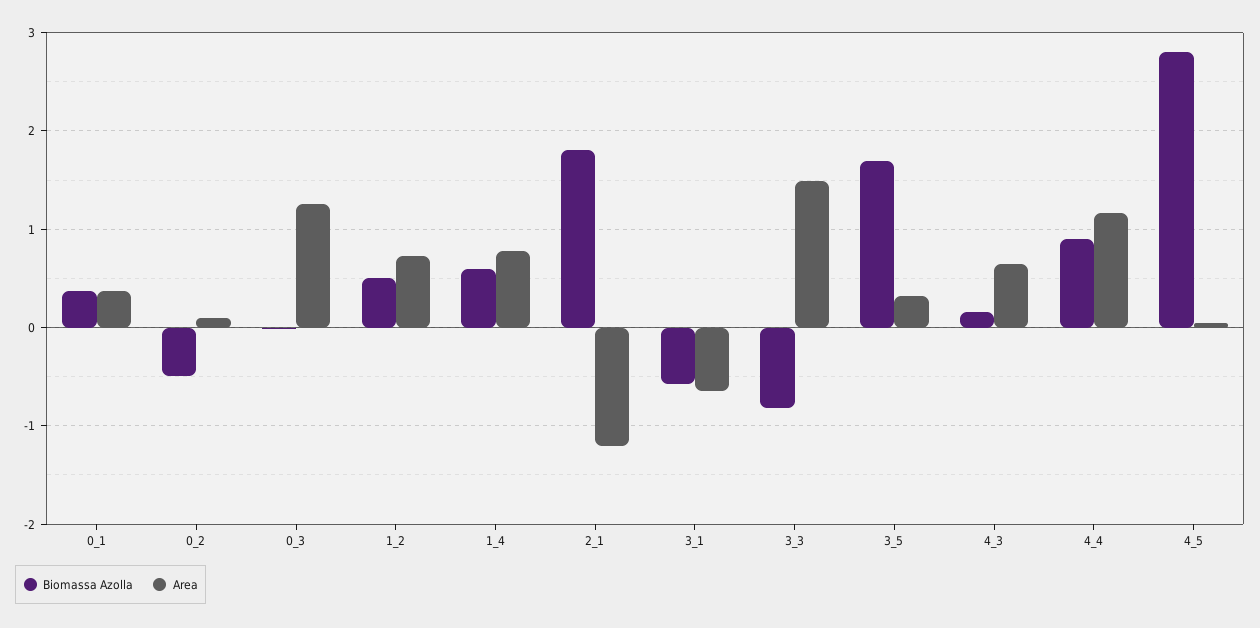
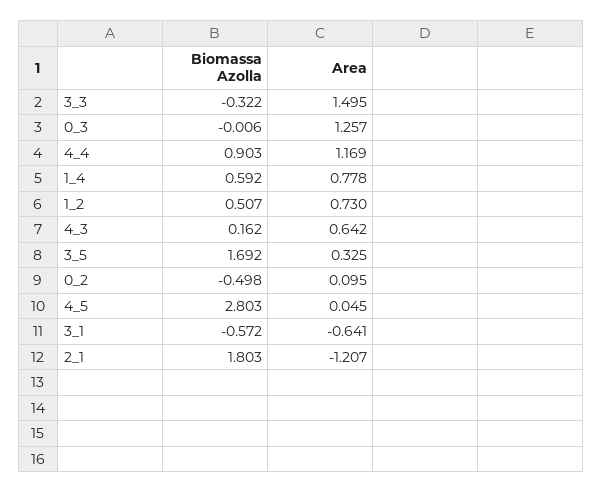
  {
    "Biomassa Azolla": {
-     "0_1": 0.4,
      "0_2": -0.498,
      "0_3": -0.006,
      "1_2": 0.507,
      "1_4": 0.592,
      "2_1": 1.803,
      "3_1": -0.572,
-     "3_3": -0.8,
+     "3_3": -0.322,
      "3_5": 1.692,
      "4_3": 0.162,
      "4_4": 0.903,
      "4_5": 2.803
    },
    "Area": {
-     "0_1": 0.4,
      "0_2": 0.095,
      "0_3": 1.257,
      "1_2": 0.73,
      "1_4": 0.778,
      "2_1": -1.207,
      "3_1": -0.641,
      "3_3": 1.495,
      "3_5": 0.325,
      "4_3": 0.642,
      "4_4": 1.169,
      "4_5": 0.045
    }
  }

